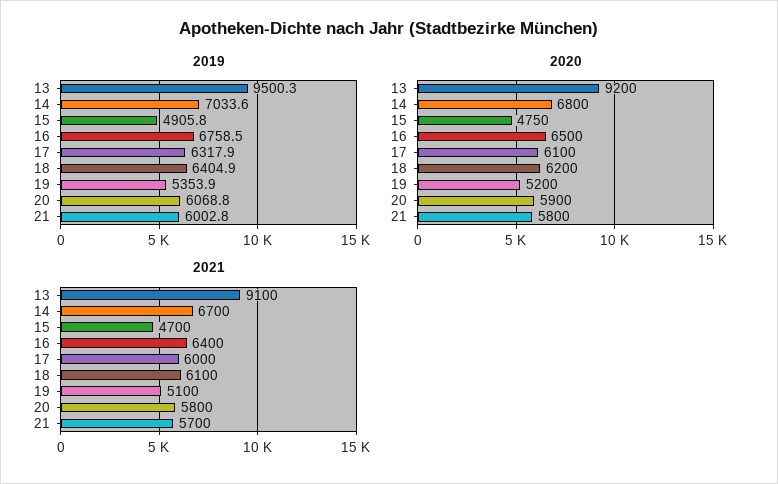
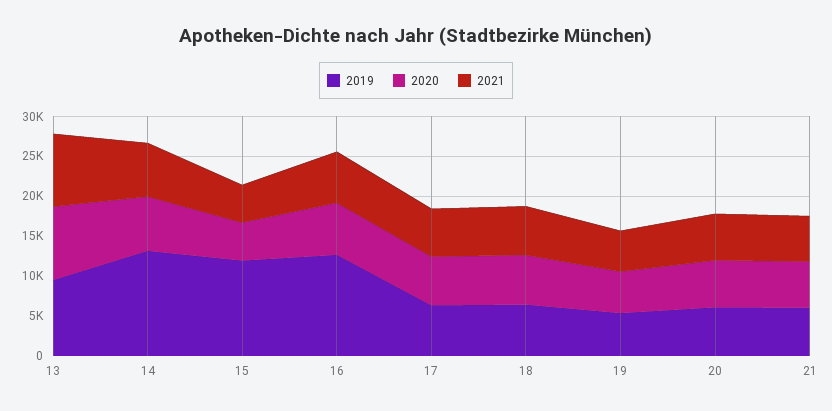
  {
    "2019": {
      "13": 9500.3,
-     "14": 7033.6,
+     "14": 12500,
-     "15": 4905.8,
+     "15": 12500,
-     "16": 6758.5,
+     "16": 12500,
      "17": 6317.9,
      "18": 6404.9,
      "19": 5353.9,
      "20": 6068.8,
      "21": 6002.8
    },
    "2020": {
      "13": 9200,
      "14": 6800,
      "15": 4750,
      "16": 6500,
      "17": 6100,
      "18": 6200,
      "19": 5200,
      "20": 5900,
      "21": 5800
    },
    "2021": {
      "13": 9100,
      "14": 6700,
      "15": 4700,
      "16": 6400,
      "17": 6000,
      "18": 6100,
      "19": 5100,
      "20": 5800,
      "21": 5700
    }
  }

